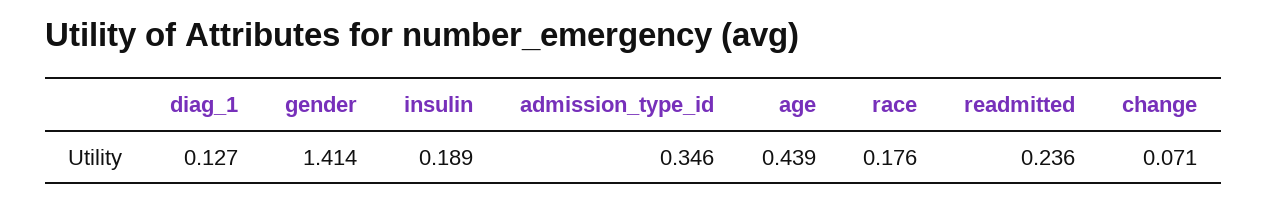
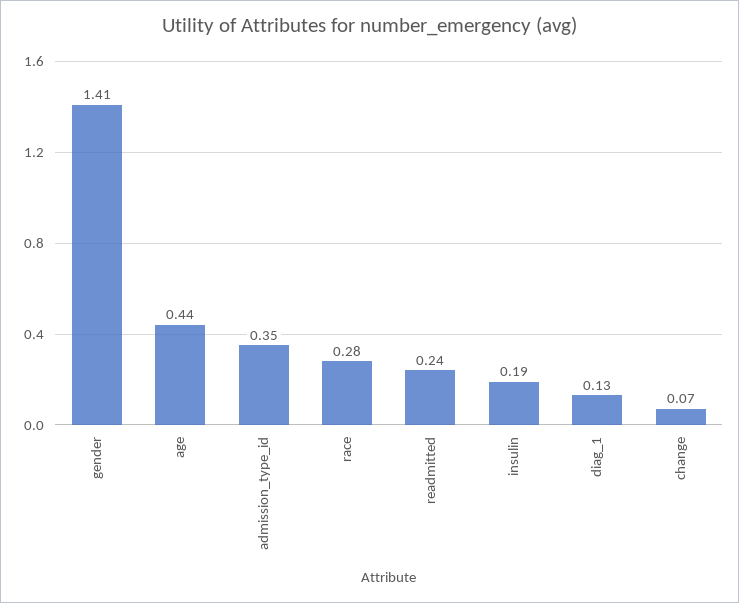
  {
    "diag_1": 0.127,
    "gender": 1.414,
    "insulin": 0.189,
    "admission_type_id": 0.346,
    "age": 0.439,
-   "race": 0.176,
+   "race": 0.28,
    "readmitted": 0.236,
    "change": 0.071
  }

